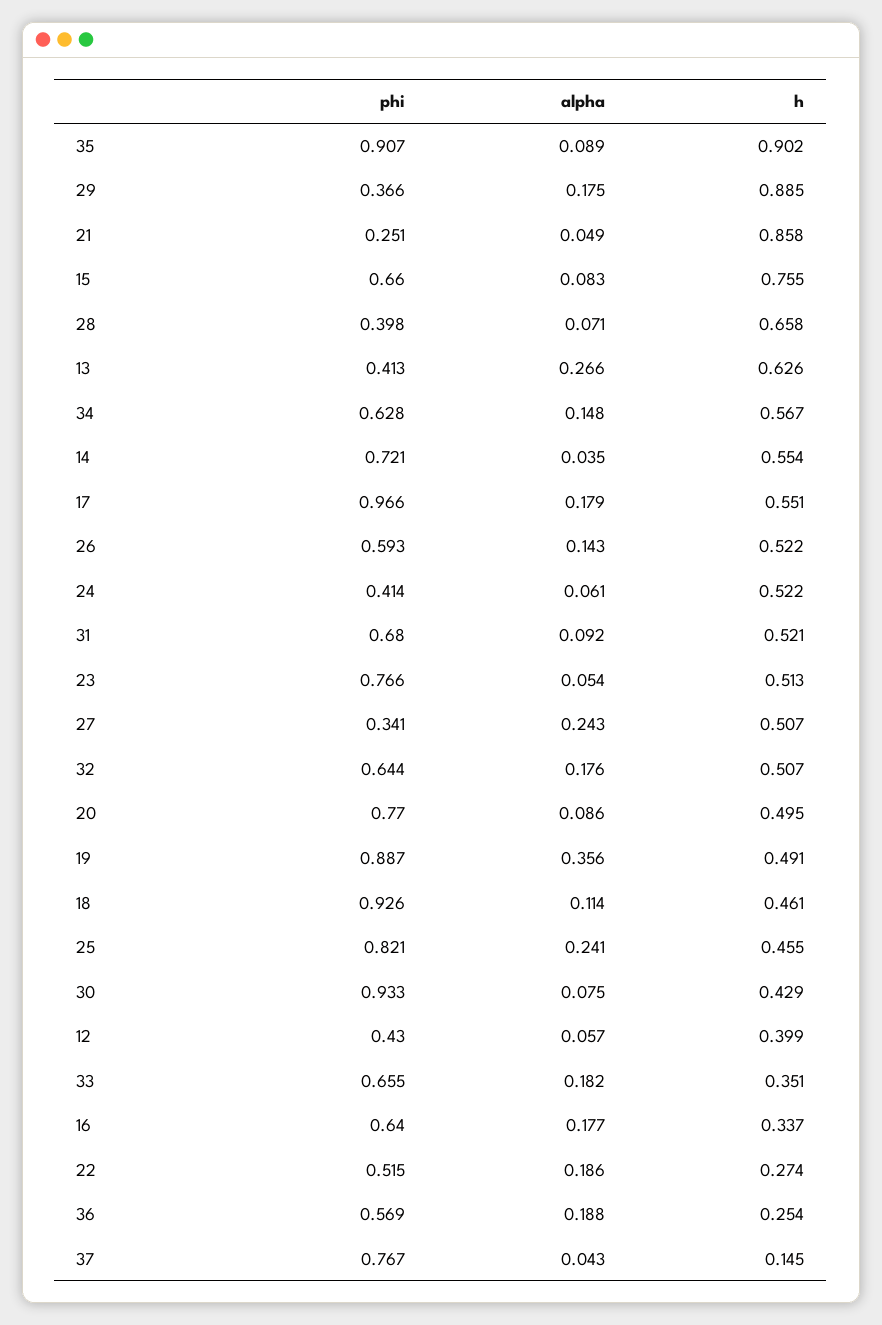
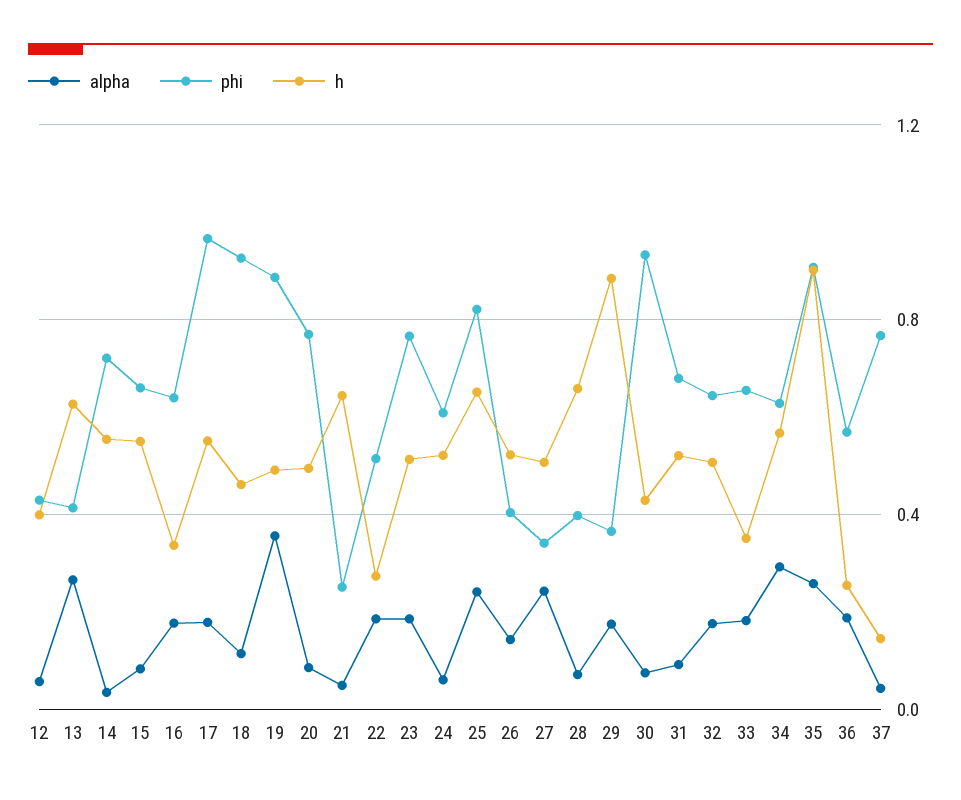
  {
    "phi": {
      "35": 0.907,
      "29": 0.366,
      "21": 0.251,
      "15": 0.66,
      "28": 0.398,
      "13": 0.413,
      "34": 0.628,
      "14": 0.721,
      "17": 0.966,
-     "26": 0.593,
+     "26": 0.4,
-     "24": 0.414,
+     "24": 0.6,
      "31": 0.68,
      "23": 0.766,
      "27": 0.341,
      "32": 0.644,
      "20": 0.77,
      "19": 0.887,
      "18": 0.926,
      "25": 0.821,
      "30": 0.933,
      "12": 0.43,
      "33": 0.655,
      "16": 0.64,
      "22": 0.515,
      "36": 0.569,
      "37": 0.767
    },
    "alpha": {
-     "35": 0.089,
+     "35": 0.25,
      "29": 0.175,
      "21": 0.049,
      "15": 0.083,
      "28": 0.071,
      "13": 0.266,
-     "34": 0.148,
+     "34": 0.3,
      "14": 0.035,
      "17": 0.179,
      "26": 0.143,
      "24": 0.061,
      "31": 0.092,
-     "23": 0.054,
+     "23": 0.2,
      "27": 0.243,
      "32": 0.176,
      "20": 0.086,
      "19": 0.356,
      "18": 0.114,
      "25": 0.241,
      "30": 0.075,
      "12": 0.057,
      "33": 0.182,
      "16": 0.177,
      "22": 0.186,
      "36": 0.188,
      "37": 0.043
    },
    "h": {
      "35": 0.902,
      "29": 0.885,
-     "21": 0.858,
+     "21": 0.65,
-     "15": 0.755,
+     "15": 0.55,
      "28": 0.658,
      "13": 0.626,
      "34": 0.567,
      "14": 0.554,
      "17": 0.551,
      "26": 0.522,
      "24": 0.522,
      "31": 0.521,
      "23": 0.513,
      "27": 0.507,
      "32": 0.507,
      "20": 0.495,
      "19": 0.491,
      "18": 0.461,
-     "25": 0.455,
+     "25": 0.65,
      "30": 0.429,
      "12": 0.399,
      "33": 0.351,
      "16": 0.337,
      "22": 0.274,
      "36": 0.254,
      "37": 0.145
    }
  }

